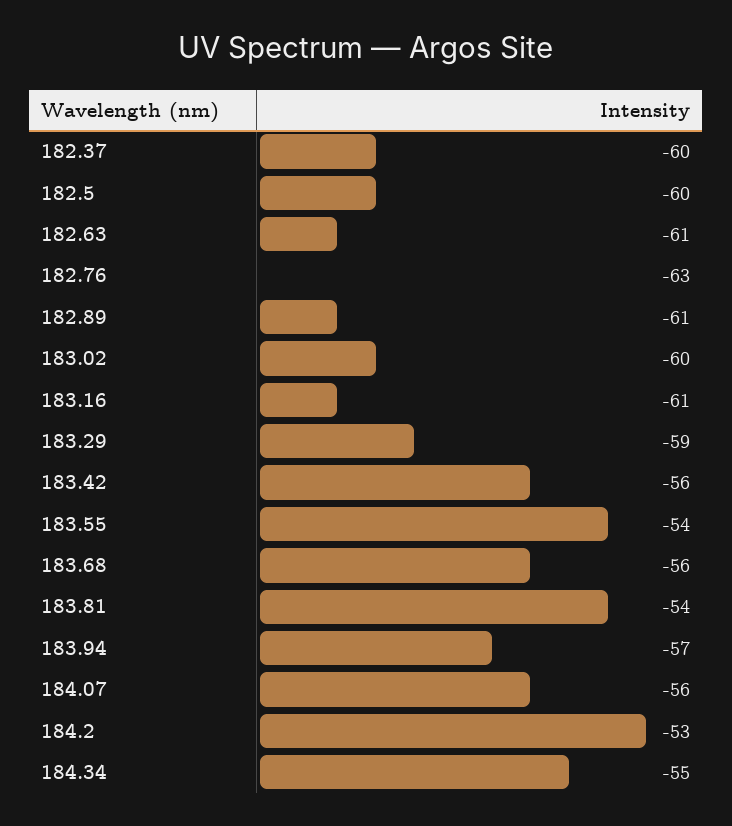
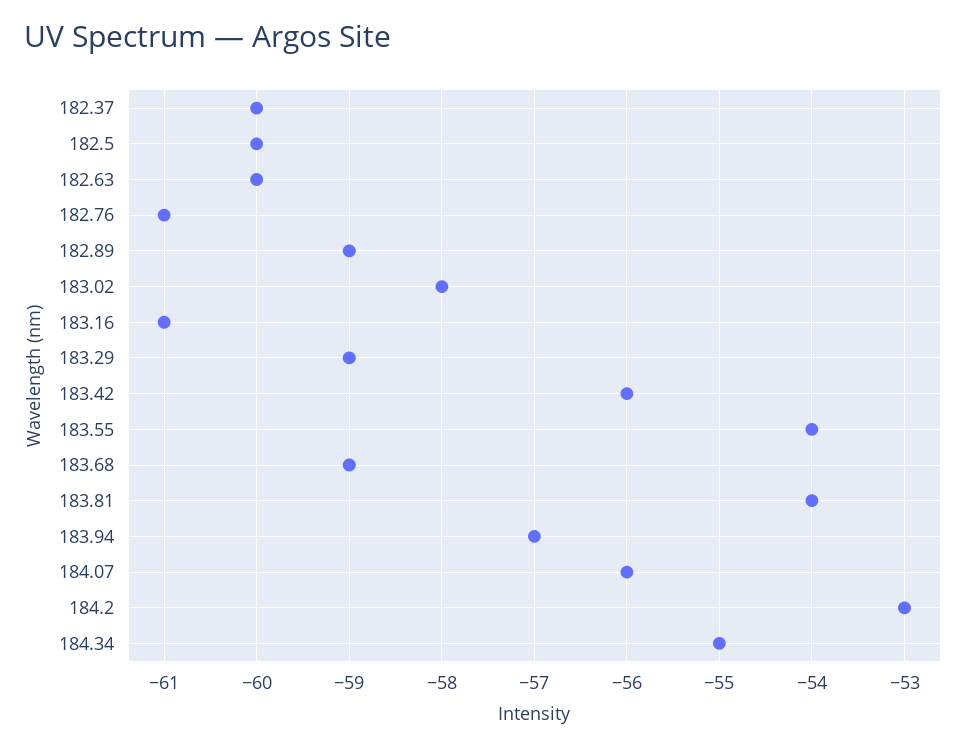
  {
    "182.37": -60,
    "182.5": -60,
-   "182.63": -61,
+   "182.63": -60,
-   "182.76": -63,
+   "182.76": -61,
-   "182.89": -61,
+   "182.89": -59,
-   "183.02": -60,
+   "183.02": -58,
    "183.16": -61,
    "183.29": -59,
    "183.42": -56,
    "183.55": -54,
-   "183.68": -56,
+   "183.68": -59,
    "183.81": -54,
    "183.94": -57,
    "184.07": -56,
    "184.2": -53,
    "184.34": -55
  }

